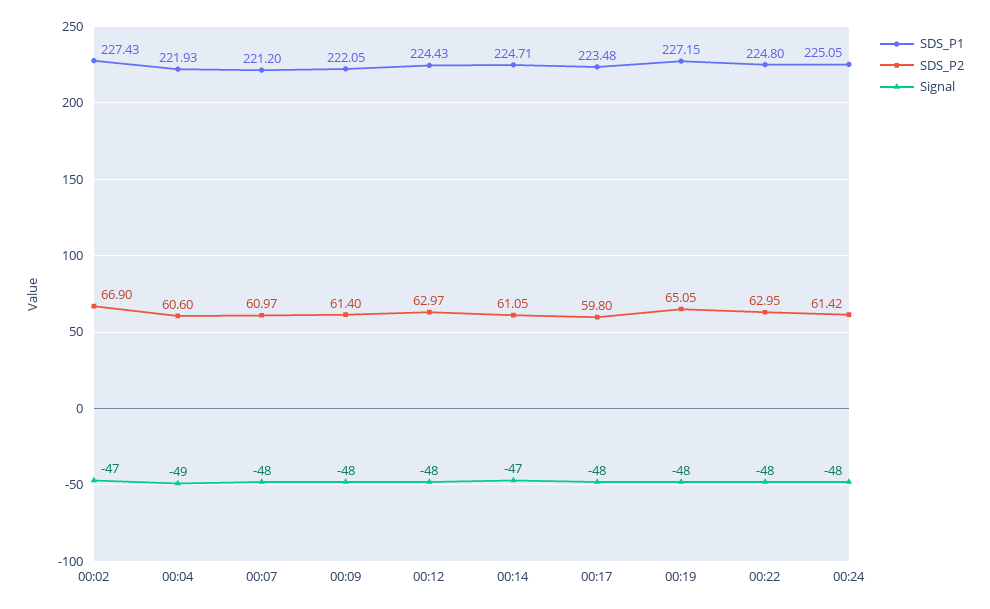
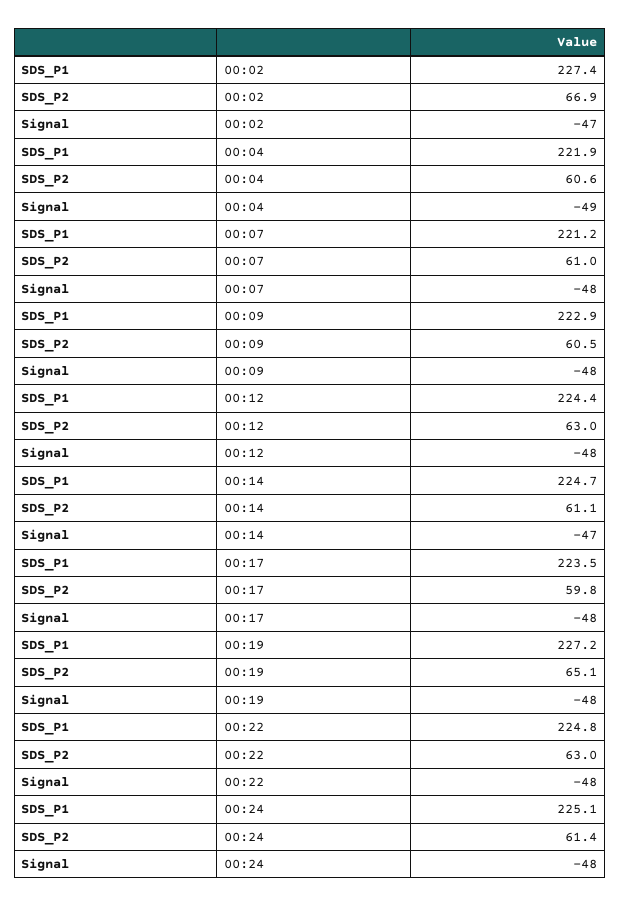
  {
    "SDS_P1": {
      "00:02": 227.43,
      "00:04": 221.93,
      "00:07": 221.2,
-     "00:09": 222.05,
+     "00:09": 222.9,
      "00:12": 224.43,
      "00:14": 224.71,
      "00:17": 223.48,
      "00:19": 227.15,
      "00:22": 224.8,
      "00:24": 225.05
    },
    "SDS_P2": {
      "00:02": 66.9,
      "00:04": 60.6,
      "00:07": 60.97,
-     "00:09": 61.4,
+     "00:09": 60.5,
      "00:12": 62.97,
      "00:14": 61.05,
      "00:17": 59.8,
      "00:19": 65.05,
      "00:22": 62.95,
      "00:24": 61.42
    },
    "Signal": {
      "00:02": -47,
      "00:04": -49,
      "00:07": -48,
      "00:09": -48,
      "00:12": -48,
      "00:14": -47,
      "00:17": -48,
      "00:19": -48,
      "00:22": -48,
      "00:24": -48
    }
  }

